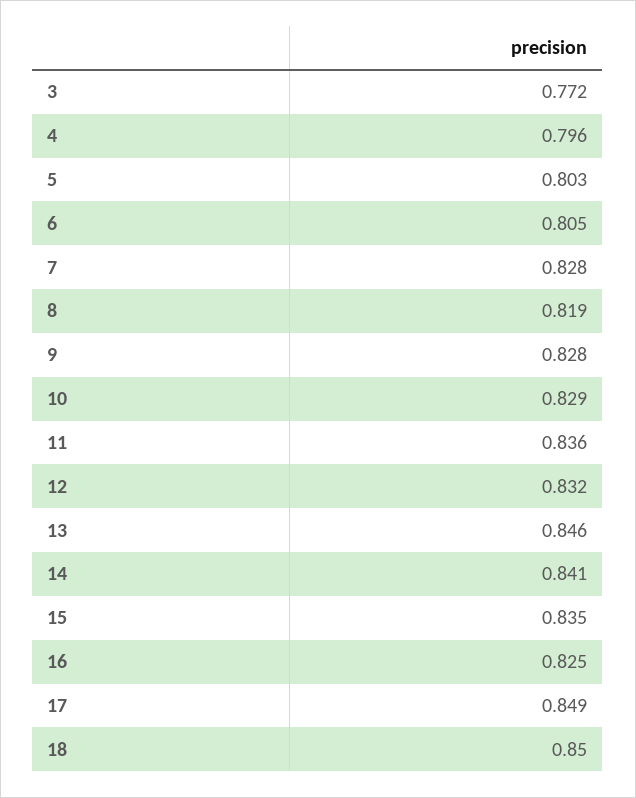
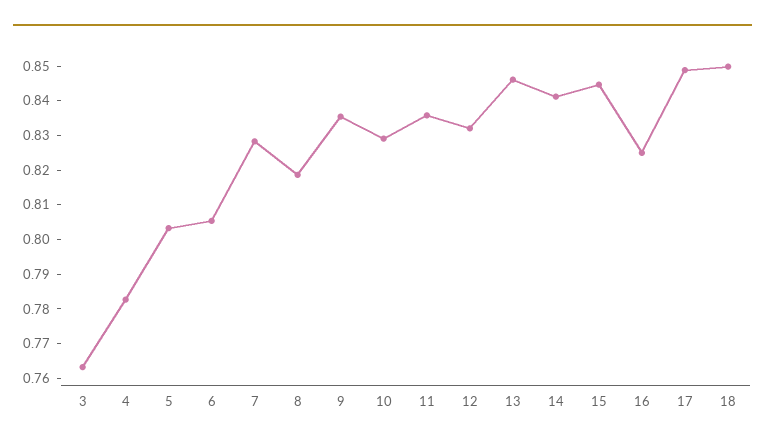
  {
-   "3": 0.772,
+   "3": 0.7625,
-   "4": 0.796,
+   "4": 0.7825,
    "5": 0.803,
    "6": 0.805,
    "7": 0.828,
    "8": 0.819,
-   "9": 0.828,
+   "9": 0.835,
    "10": 0.829,
    "11": 0.836,
    "12": 0.832,
    "13": 0.846,
    "14": 0.841,
-   "15": 0.835,
+   "15": 0.845,
    "16": 0.825,
    "17": 0.849,
    "18": 0.85
  }

